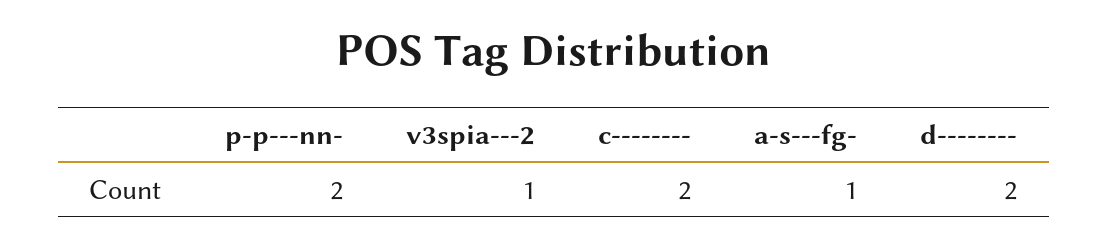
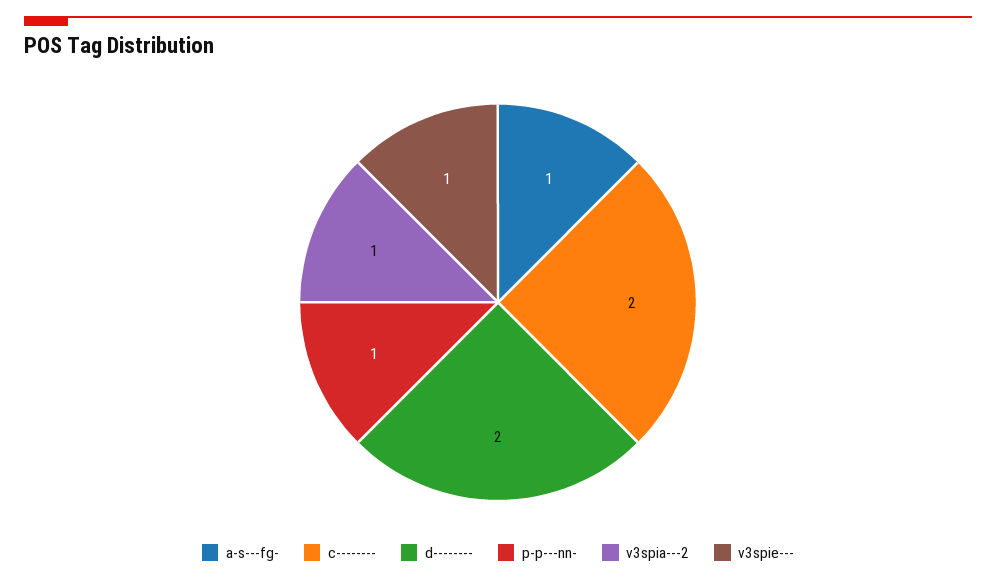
  {
-   "p-p---nn-": 2,
+   "p-p---nn-": 1,
    "v3spia---2": 1,
    "c--------": 2,
    "a-s---fg-": 1,
-   "d--------": 2
+   "d--------": 2,
+   "v3spie---": 1
  }

